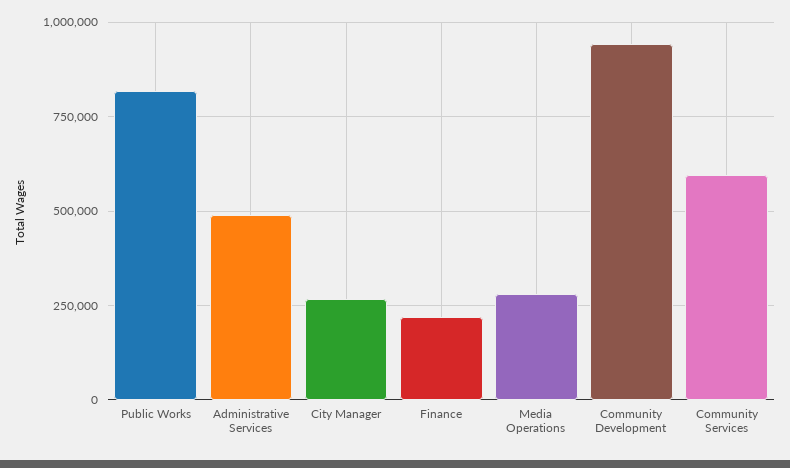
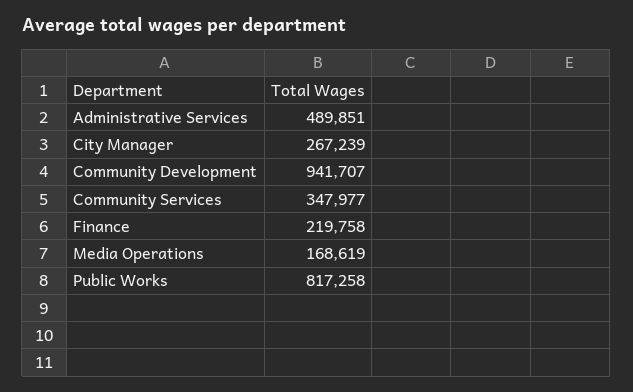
  {
    "Public Works": 817258,
    "Administrative Services": 489851,
    "City Manager": 267239,
    "Finance": 219758,
-   "Media Operations": 275000,
+   "Media Operations": 168619,
    "Community Development": 941707,
-   "Community Services": 600000
+   "Community Services": 347977
  }

